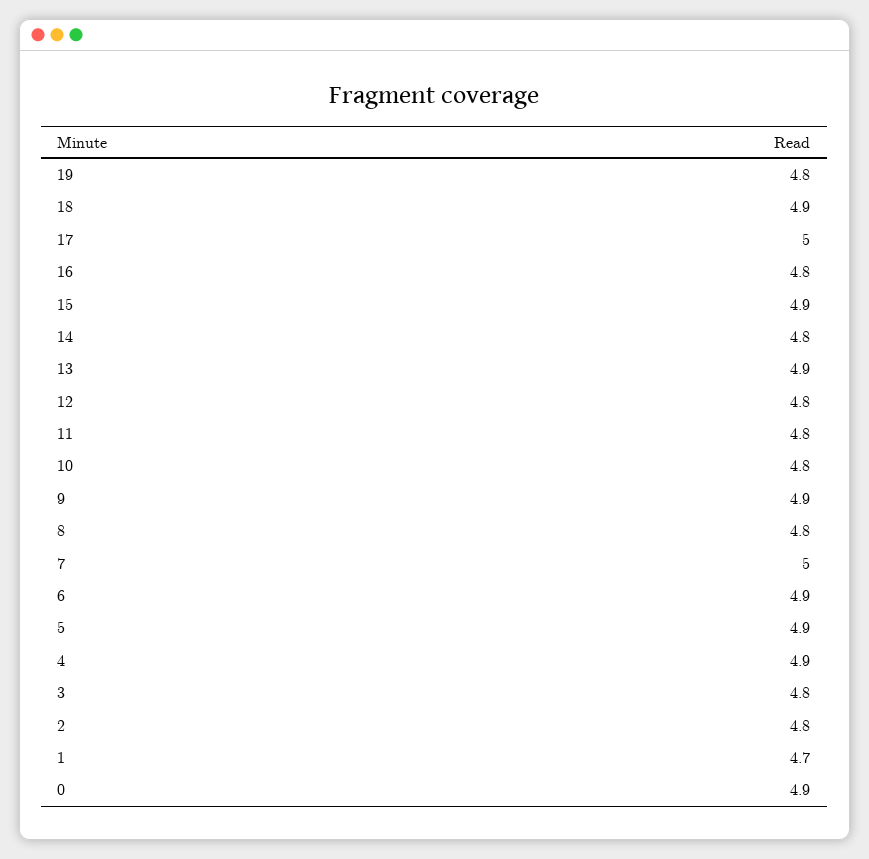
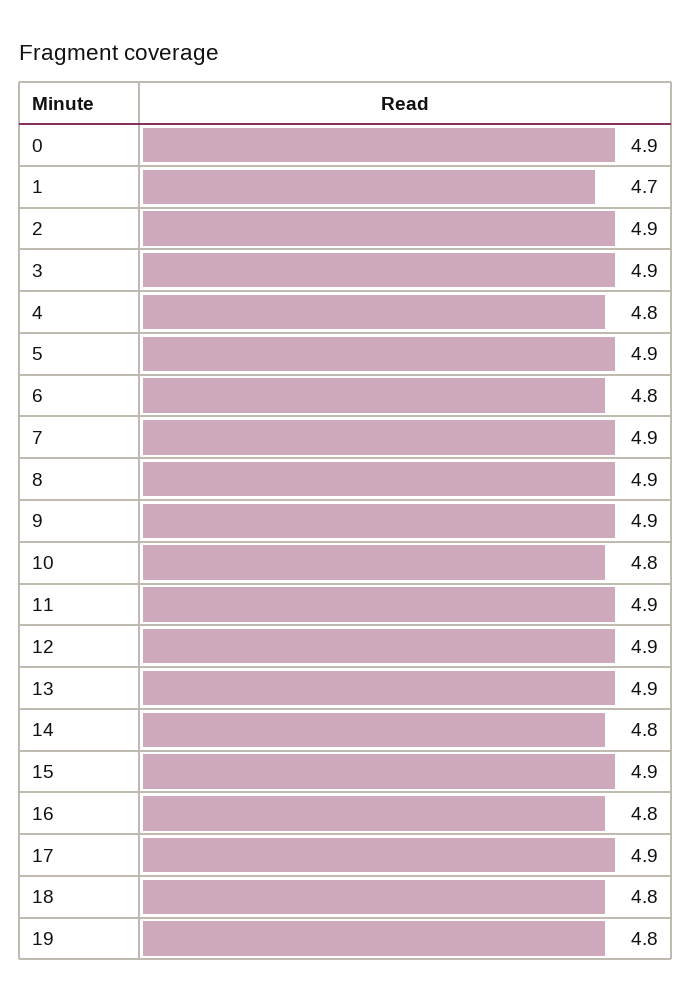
  {
    "19": 4.8,
-   "18": 4.9,
+   "18": 4.8,
-   "17": 5,
+   "17": 4.9,
    "16": 4.8,
    "15": 4.9,
    "14": 4.8,
    "13": 4.9,
-   "12": 4.8,
+   "12": 4.9,
-   "11": 4.8,
+   "11": 4.9,
    "10": 4.8,
    "9": 4.9,
-   "8": 4.8,
+   "8": 4.9,
-   "7": 5,
+   "7": 4.9,
-   "6": 4.9,
+   "6": 4.8,
    "5": 4.9,
-   "4": 4.9,
+   "4": 4.8,
-   "3": 4.8,
+   "3": 4.9,
-   "2": 4.8,
+   "2": 4.9,
    "1": 4.7,
    "0": 4.9
  }

